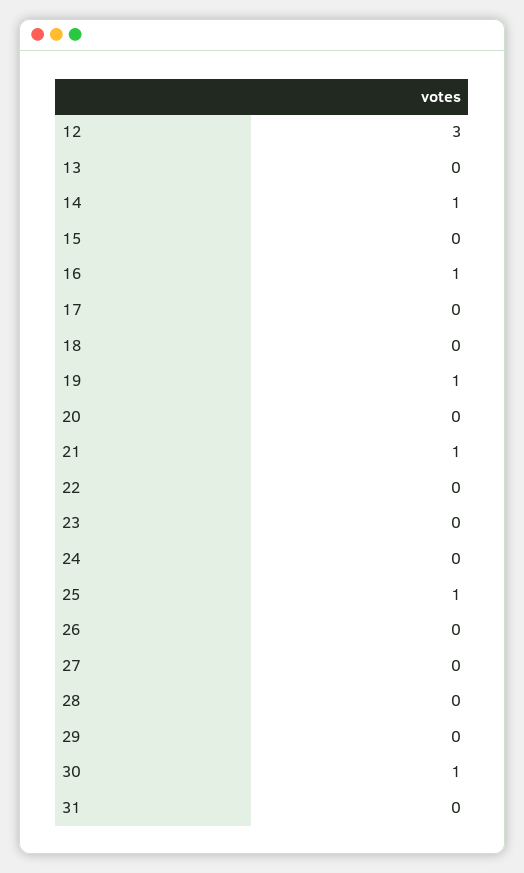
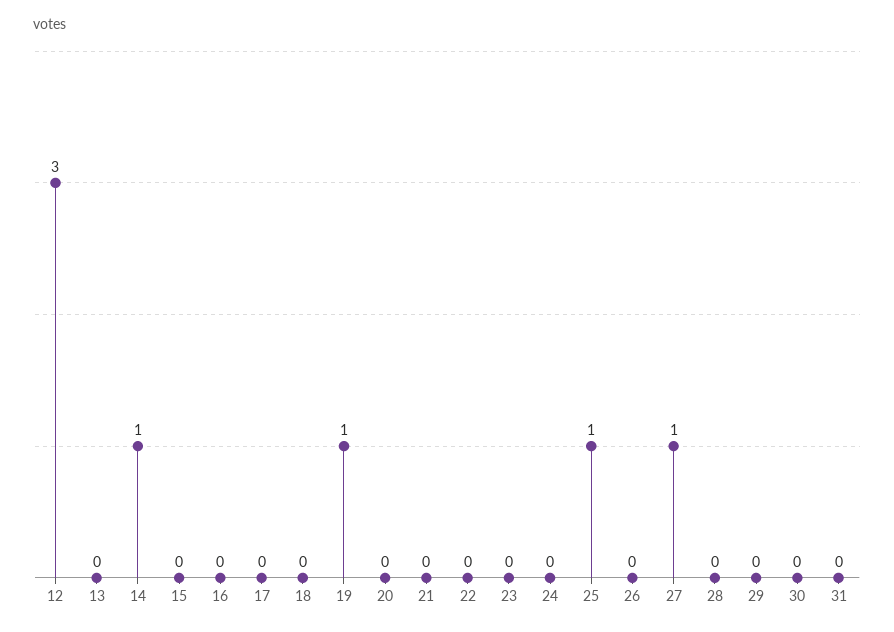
  {
    "12": 3,
    "13": 0,
    "14": 1,
    "15": 0,
-   "16": 1,
+   "16": 0,
    "17": 0,
    "18": 0,
    "19": 1,
    "20": 0,
-   "21": 1,
+   "21": 0,
    "22": 0,
    "23": 0,
    "24": 0,
    "25": 1,
    "26": 0,
-   "27": 0,
+   "27": 1,
    "28": 0,
    "29": 0,
-   "30": 1,
+   "30": 0,
    "31": 0
  }

